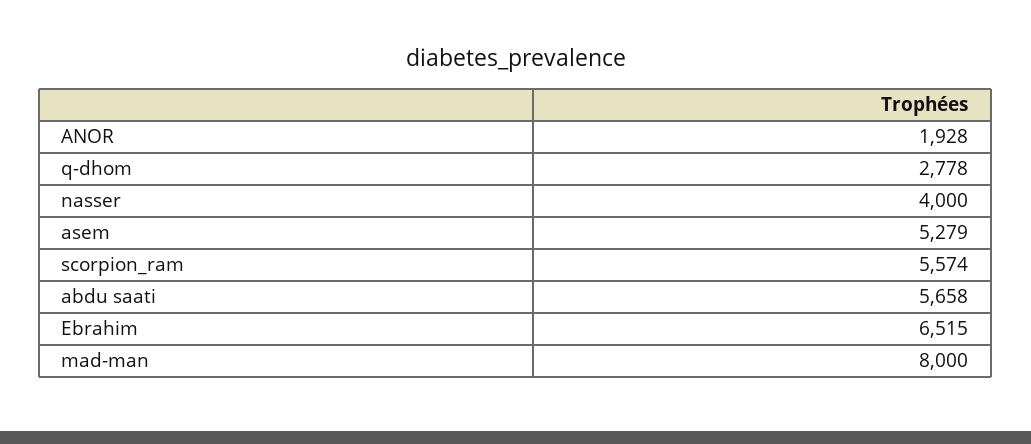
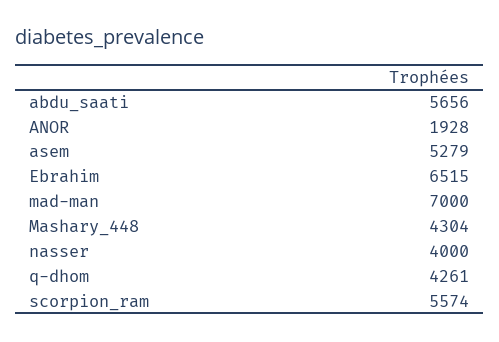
  {
    "ANOR": 1928,
-   "q-dhom": 2778,
+   "q-dhom": 4261,
    "nasser": 4000,
    "asem": 5279,
    "scorpion_ram": 5574,
-   "abdu saati": 5658,
+   "abdu saati": 5656,
    "Ebrahim": 6515,
-   "mad-man": 8000
+   "mad-man": 7000,
+   "Mashary_448": 4304
  }

